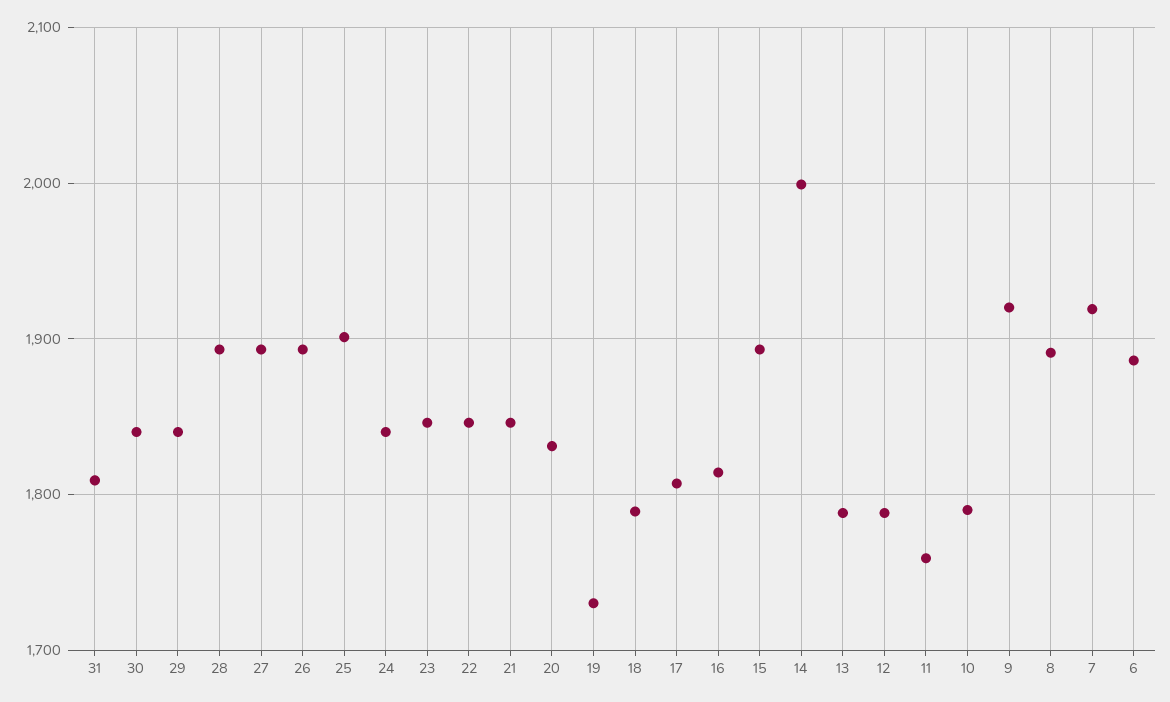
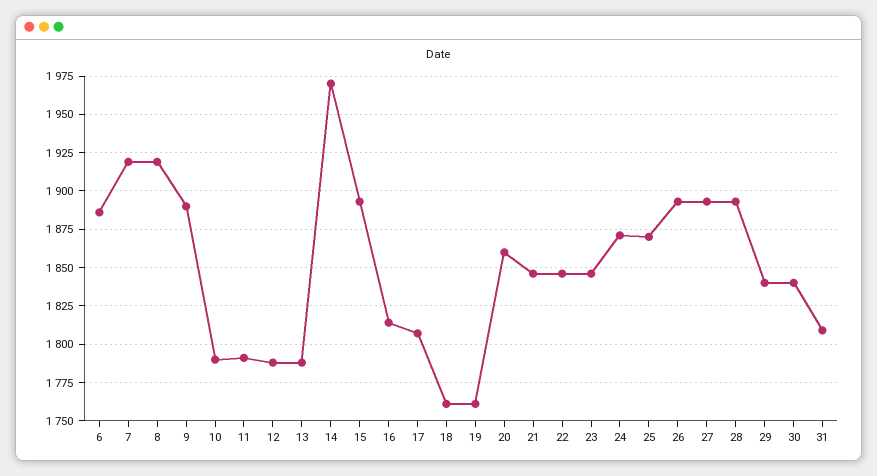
  {
    "31": 1810,
    "30": 1840,
    "29": 1840,
    "28": 1895,
    "27": 1895,
    "26": 1895,
-   "25": 1900,
+   "25": 1870,
-   "24": 1840,
+   "24": 1870,
    "23": 1845,
    "22": 1845,
    "21": 1845,
-   "20": 1830,
+   "20": 1860,
-   "19": 1730,
+   "19": 1760,
-   "18": 1790,
+   "18": 1760,
    "17": 1805,
    "16": 1815,
    "15": 1895,
-   "14": 2000,
+   "14": 1970,
    "13": 1790,
    "12": 1790,
-   "11": 1760,
+   "11": 1790,
    "10": 1790,
-   "9": 1920,
+   "9": 1890,
-   "8": 1890,
+   "8": 1920,
    "7": 1920,
    "6": 1885
  }

